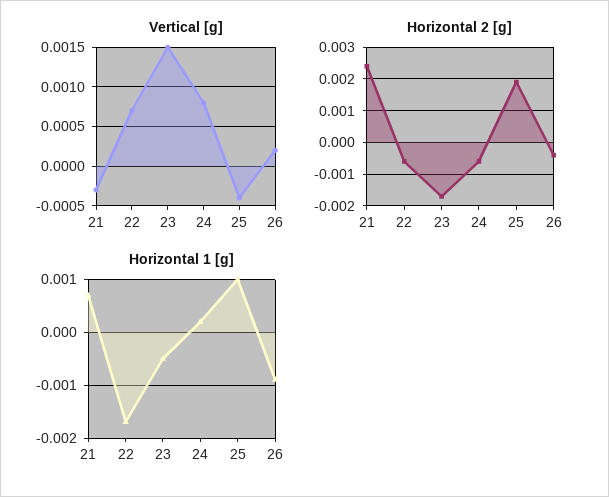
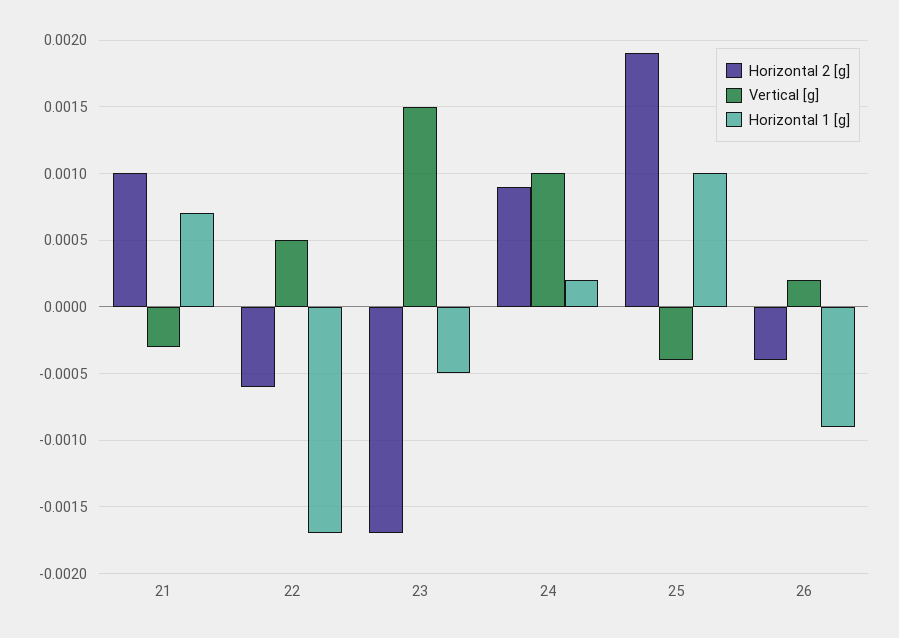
  {
    "Vertical [g]": {
      "21": -0.0003,
-     "22": 0.0007,
+     "22": 0.0005,
      "23": 0.0015,
-     "24": 0.0008,
+     "24": 0.001,
      "25": -0.0004,
      "26": 0.0002
    },
    "Horizontal 2 [g]": {
-     "21": 0.0025,
+     "21": 0.001,
      "22": -0.0006,
      "23": -0.0017,
-     "24": -0.0005,
+     "24": 0.0009,
      "25": 0.0019,
      "26": -0.0004
    },
    "Horizontal 1 [g]": {
      "21": 0.0007,
      "22": -0.0017,
      "23": -0.0005,
      "24": 0.0002,
      "25": 0.001,
      "26": -0.0009
    }
  }

